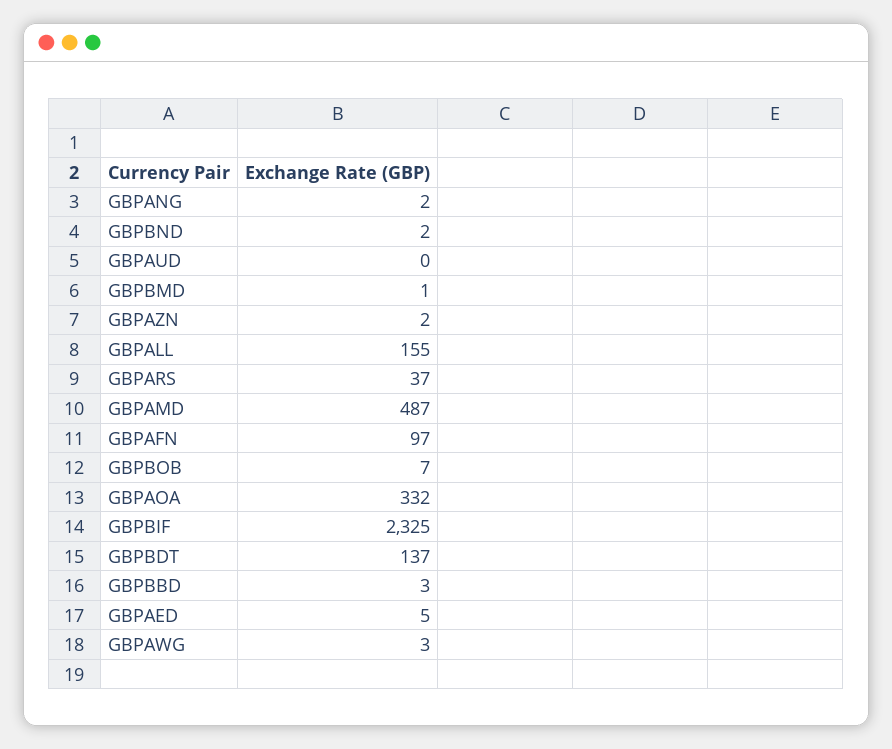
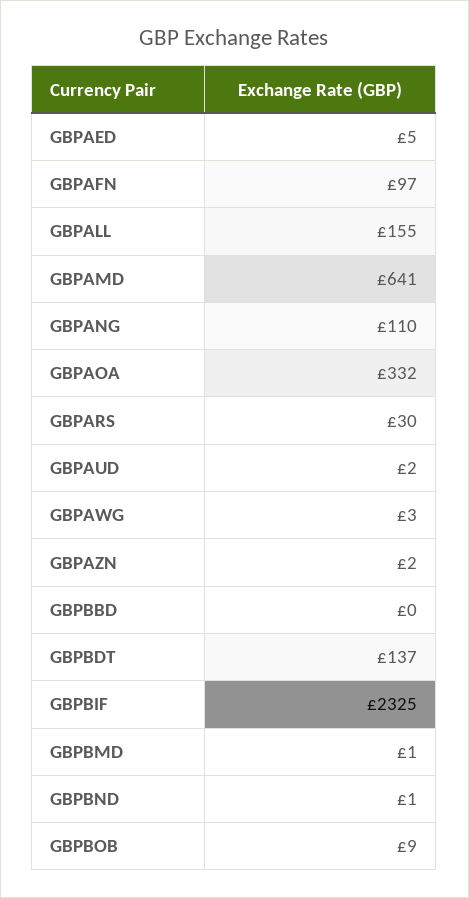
  {
-   "GBPANG": 2,
+   "GBPANG": 110,
-   "GBPBND": 2,
+   "GBPBND": 1,
-   "GBPAUD": 0,
+   "GBPAUD": 2,
    "GBPBMD": 1,
    "GBPAZN": 2,
    "GBPALL": 155,
-   "GBPARS": 37,
+   "GBPARS": 30,
-   "GBPAMD": 487,
+   "GBPAMD": 641,
    "GBPAFN": 97,
-   "GBPBOB": 7,
+   "GBPBOB": 9,
    "GBPAOA": 332,
    "GBPBIF": 2325,
    "GBPBDT": 137,
-   "GBPBBD": 3,
+   "GBPBBD": 0,
    "GBPAED": 5,
    "GBPAWG": 3
  }

